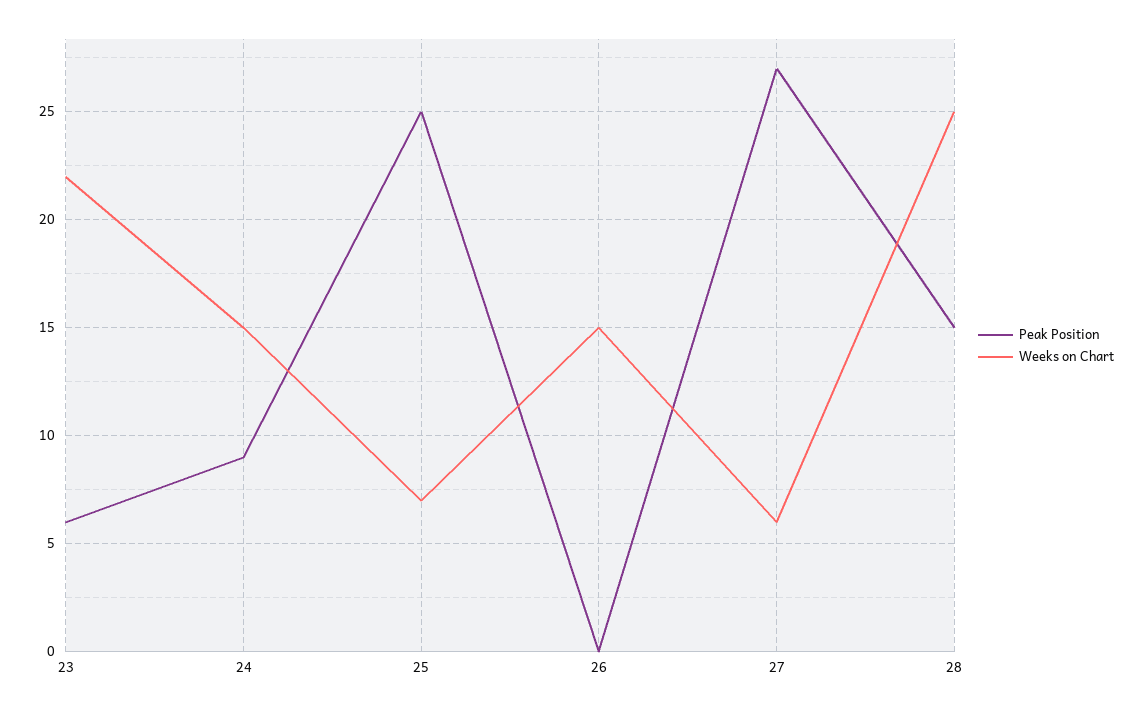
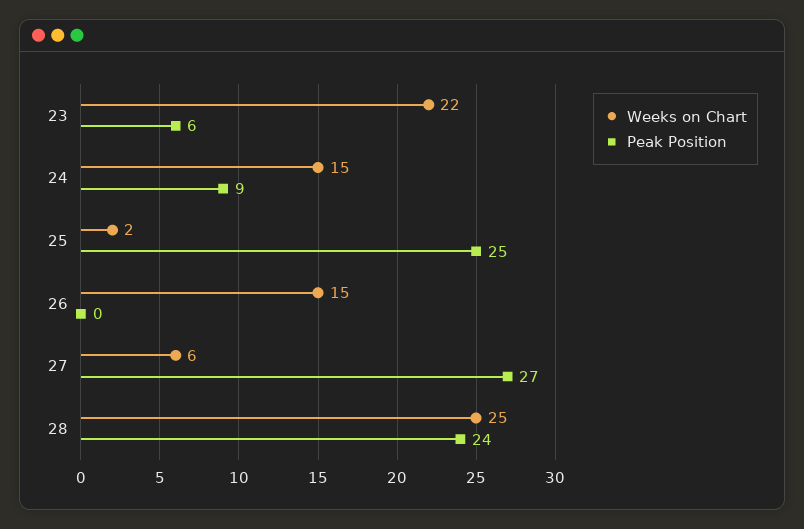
  {
    "Peak Position": {
      "23": 6,
      "24": 9,
      "25": 25,
      "26": 0,
      "27": 27,
-     "28": 15
+     "28": 24
    },
    "Weeks on Chart": {
      "23": 22,
      "24": 15,
-     "25": 7,
+     "25": 2,
      "26": 15,
      "27": 6,
      "28": 25
    }
  }

